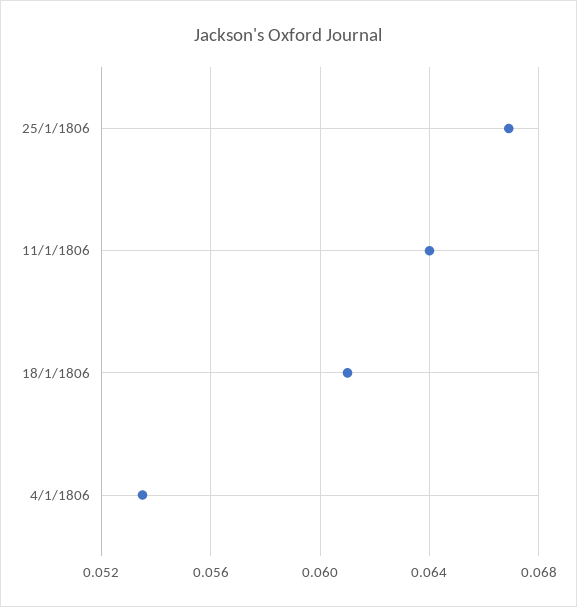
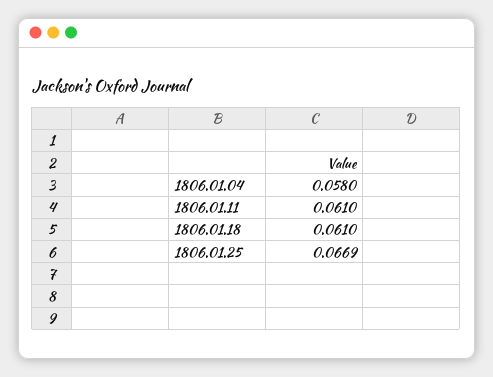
  {
    "25/1/1806": 0.0669,
-   "11/1/1806": 0.064,
+   "11/1/1806": 0.061,
    "18/1/1806": 0.061,
-   "4/1/1806": 0.0535
+   "4/1/1806": 0.058
  }

